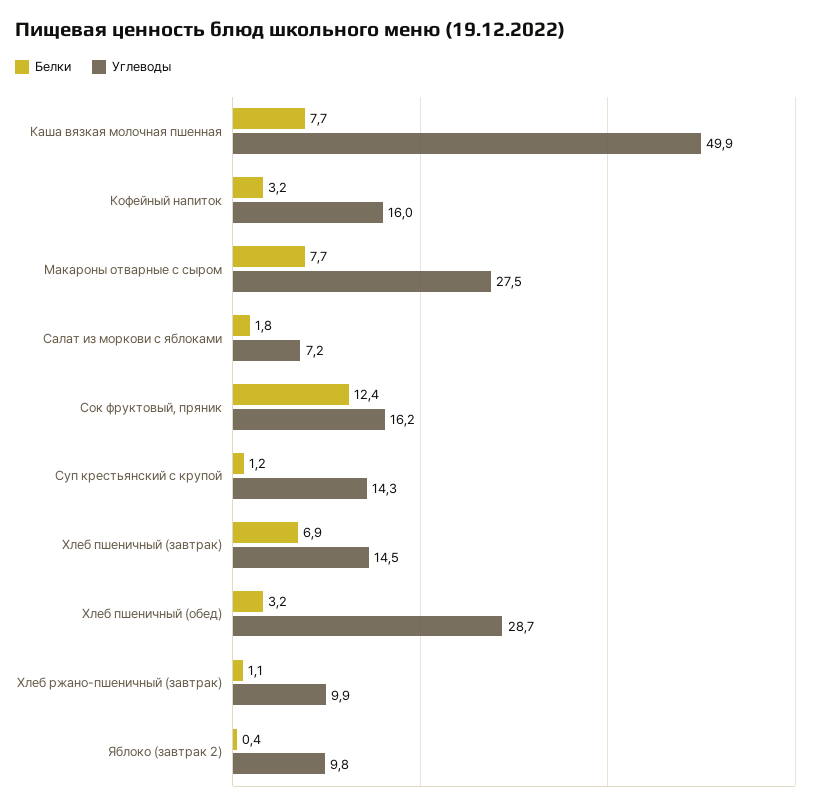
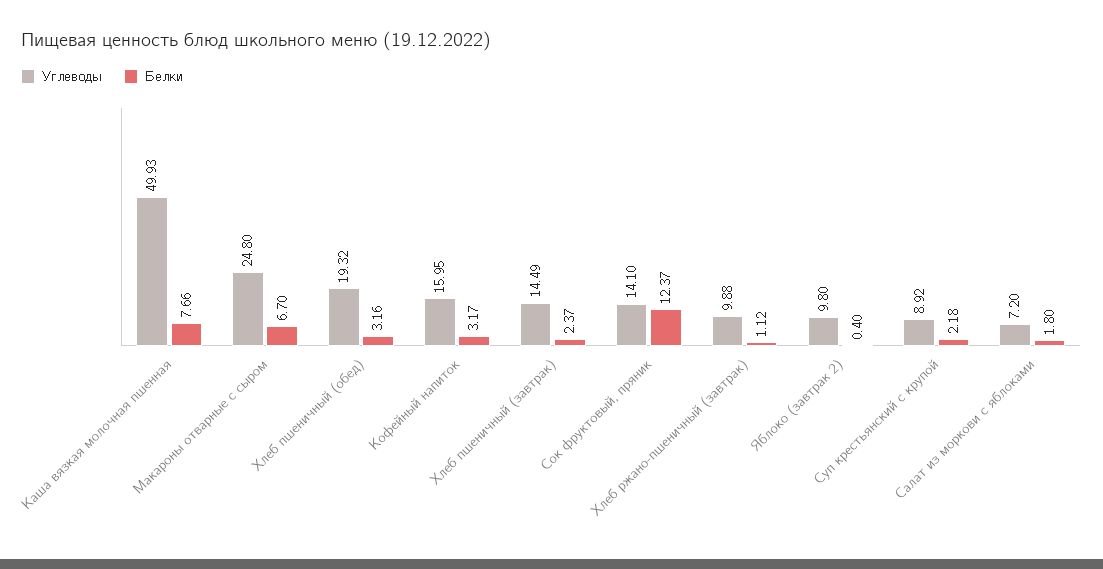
  {
    "Белки": {
      "Каша вязкая молочная пшенная": 7.66,
      "Кофейный напиток": 3.17,
-     "Макароны отварные с сыром": 7.7,
+     "Макароны отварные с сыром": 6.7,
      "Салат из моркови с яблоками": 1.8,
      "Сок фруктовый, пряник": 12.37,
-     "Суп крестьянский с крупой": 1.2,
+     "Суп крестьянский с крупой": 2.18,
-     "Хлеб пшеничный (завтрак)": 6.9,
+     "Хлеб пшеничный (завтрак)": 2.37,
      "Хлеб пшеничный (обед)": 3.16,
      "Хлеб ржано-пшеничный (завтрак)": 1.12,
      "Яблоко (завтрак 2)": 0.4
    },
    "Углеводы": {
      "Каша вязкая молочная пшенная": 49.93,
      "Кофейный напиток": 15.95,
-     "Макароны отварные с сыром": 27.5,
+     "Макароны отварные с сыром": 24.8,
      "Салат из моркови с яблоками": 7.2,
-     "Сок фруктовый, пряник": 16.2,
+     "Сок фруктовый, пряник": 14.1,
-     "Суп крестьянский с крупой": 14.3,
+     "Суп крестьянский с крупой": 8.92,
      "Хлеб пшеничный (завтрак)": 14.49,
-     "Хлеб пшеничный (обед)": 28.7,
+     "Хлеб пшеничный (обед)": 19.32,
      "Хлеб ржано-пшеничный (завтрак)": 9.88,
      "Яблоко (завтрак 2)": 9.8
    }
  }

